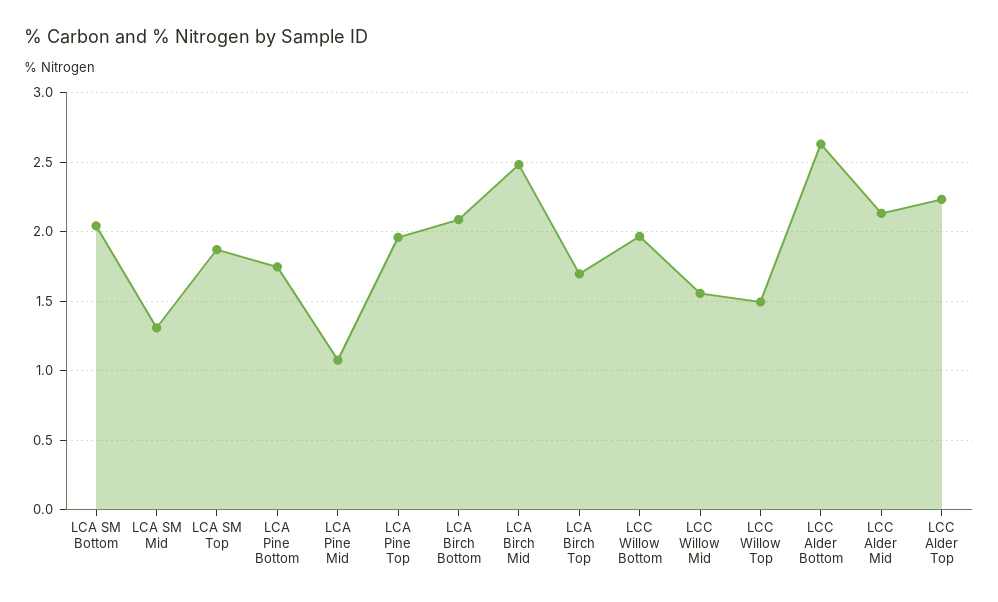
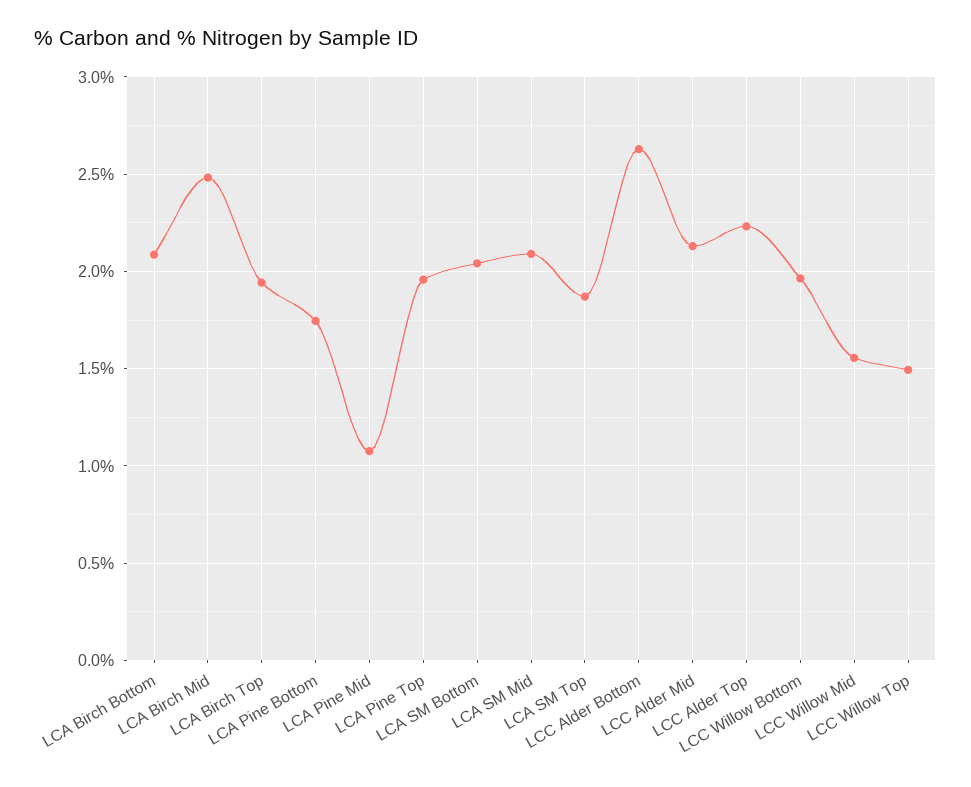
  {
    "LCA SM Bottom": 2.05,
-   "LCA SM Mid": 1.3,
+   "LCA SM Mid": 2.1,
    "LCA SM Top": 1.85,
    "LCA Pine Bottom": 1.75,
    "LCA Pine Mid": 1.1,
    "LCA Pine Top": 1.95,
    "LCA Birch Bottom": 2.1,
    "LCA Birch Mid": 2.5,
-   "LCA Birch Top": 1.7,
+   "LCA Birch Top": 1.95,
    "LCC Willow Bottom": 1.95,
    "LCC Willow Mid": 1.55,
    "LCC Willow Top": 1.5,
    "LCC Alder Bottom": 2.65,
    "LCC Alder Mid": 2.15,
    "LCC Alder Top": 2.25
  }

